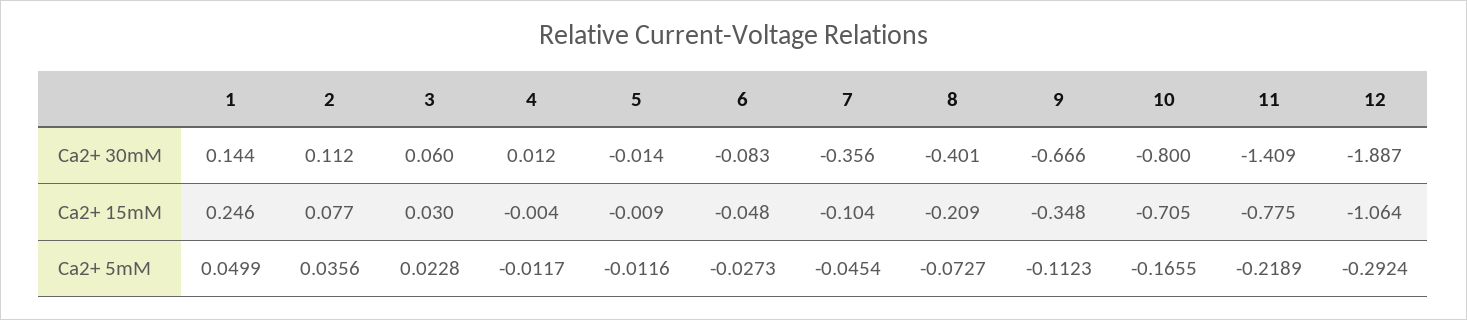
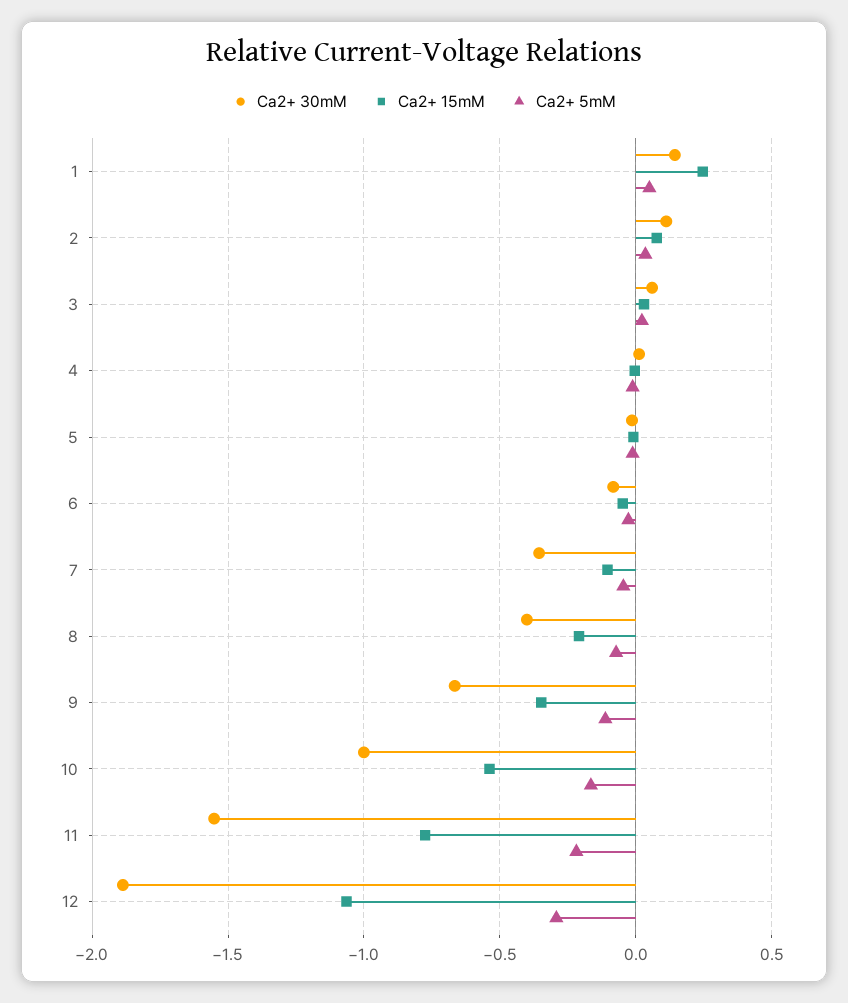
  {
    "Ca2+ 30mM": {
      "1": 0.144,
      "2": 0.112,
      "3": 0.06,
      "4": 0.012,
      "5": -0.014,
      "6": -0.083,
      "7": -0.356,
      "8": -0.401,
      "9": -0.666,
-     "10": -0.8,
+     "10": -1,
-     "11": -1.409,
+     "11": -1.55,
      "12": -1.887
    },
    "Ca2+ 15mM": {
      "1": 0.246,
      "2": 0.077,
      "3": 0.03,
      "4": -0.004,
      "5": -0.009,
      "6": -0.048,
      "7": -0.104,
      "8": -0.209,
      "9": -0.348,
-     "10": -0.705,
+     "10": -0.55,
      "11": -0.775,
      "12": -1.064
    },
    "Ca2+ 5mM": {
      "1": 0.0499,
      "2": 0.0356,
      "3": 0.0228,
      "4": -0.0117,
      "5": -0.0116,
      "6": -0.0273,
      "7": -0.0454,
      "8": -0.0727,
      "9": -0.1123,
      "10": -0.1655,
      "11": -0.2189,
      "12": -0.2924
    }
  }

